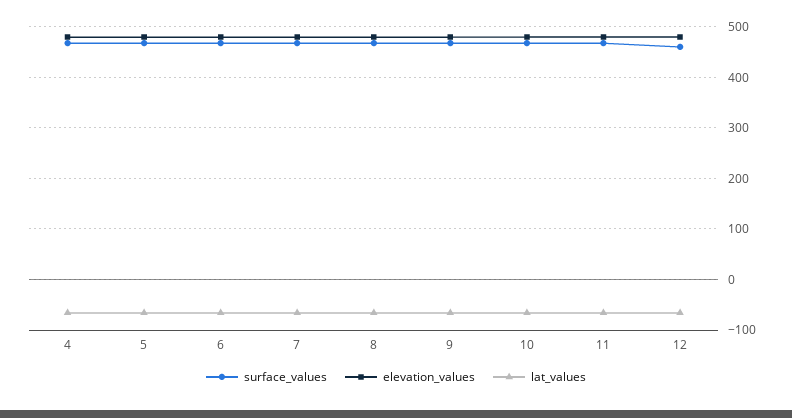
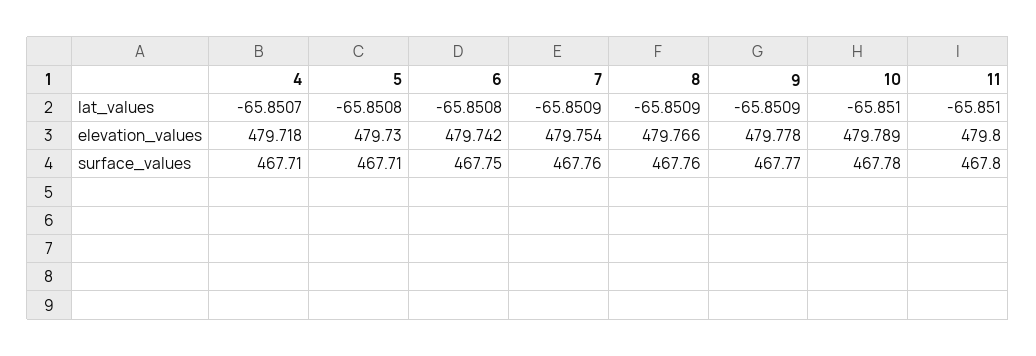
  {
    "surface_values": {
      "4": 467.71,
      "5": 467.71,
      "6": 467.75,
      "7": 467.76,
      "8": 467.76,
      "9": 467.77,
      "10": 467.78,
-     "11": 467.8,
+     "11": 467.8
-     "12": 460
    },
    "elevation_values": {
      "4": 479.718,
      "5": 479.73,
      "6": 479.742,
      "7": 479.754,
      "8": 479.766,
      "9": 479.778,
      "10": 479.789,
-     "11": 479.8,
+     "11": 479.8
-     "12": 480
    },
    "lat_values": {
      "4": -65.8507,
      "5": -65.8508,
      "6": -65.8508,
      "7": -65.8509,
      "8": -65.8509,
      "9": -65.8509,
      "10": -65.851,
-     "11": -65.851,
+     "11": -65.851
-     "12": -60
    }
  }

